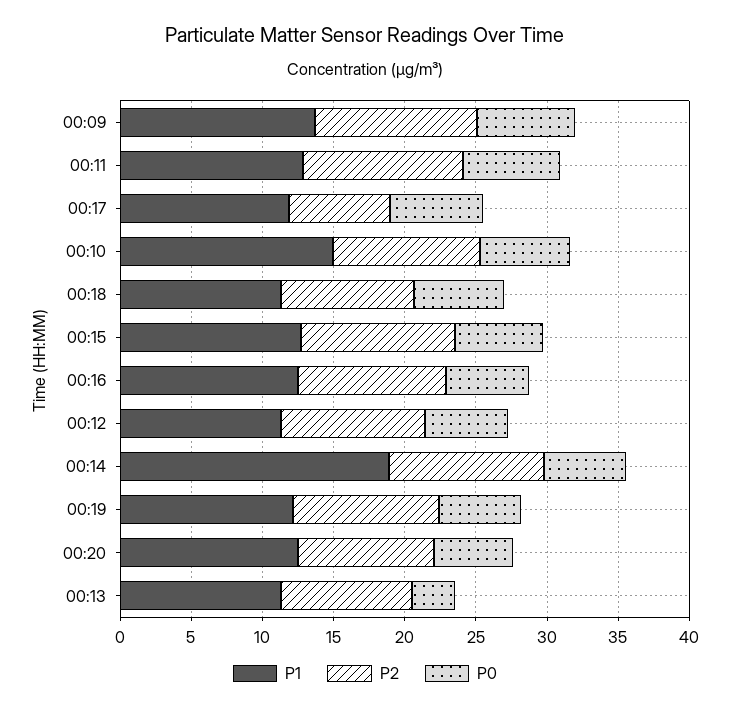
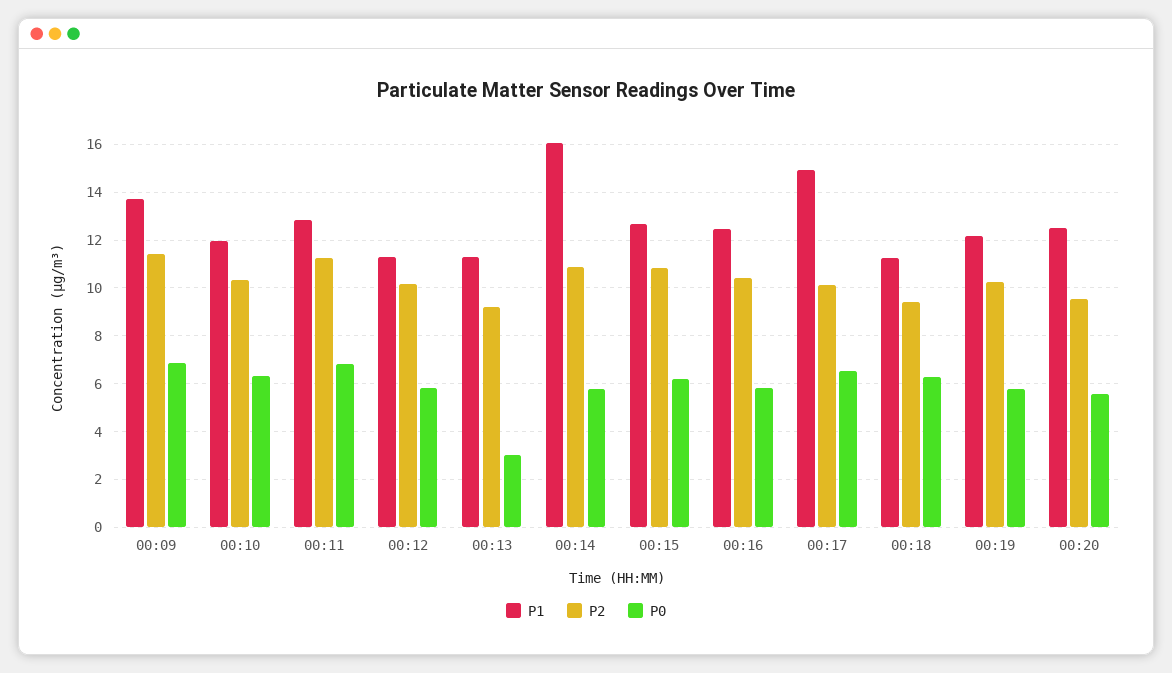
  {
    "P1": {
      "00:09": 13.5,
      "00:11": 13,
-     "00:17": 12,
+     "00:17": 15,
-     "00:10": 15,
+     "00:10": 12,
      "00:18": 11.5,
      "00:15": 12.5,
      "00:16": 12.5,
      "00:12": 11.5,
-     "00:14": 19,
+     "00:14": 16,
      "00:19": 12,
      "00:20": 12.5,
      "00:13": 11.5
    },
    "P2": {
      "00:09": 11.5,
      "00:11": 11.5,
-     "00:17": 7,
+     "00:17": 10,
      "00:10": 10.5,
      "00:18": 9.5,
      "00:15": 11,
      "00:16": 10.5,
      "00:12": 10,
      "00:14": 11,
      "00:19": 10.5,
      "00:20": 9.5,
      "00:13": 9
    },
    "P0": {
      "00:09": 7,
      "00:11": 7,
      "00:17": 6.5,
      "00:10": 6.5,
      "00:18": 6.5,
      "00:15": 6,
      "00:16": 6,
      "00:12": 6,
      "00:14": 6,
      "00:19": 6,
      "00:20": 5.5,
      "00:13": 3
    }
  }

